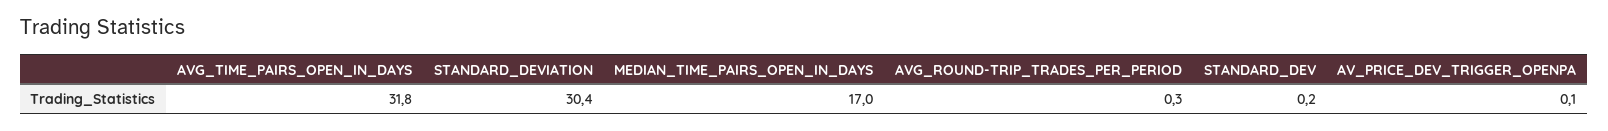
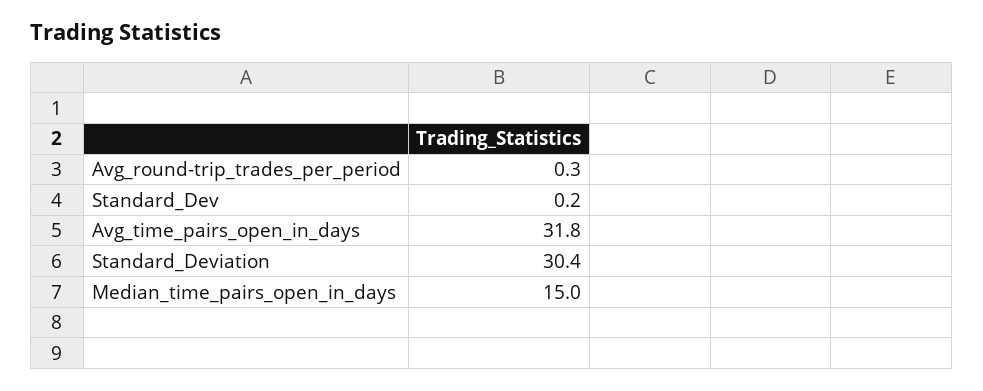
  {
    "AVG_TIME_PAIRS_OPEN_IN_DAYS": 31.8,
    "STANDARD_DEVIATION": 30.4,
-   "MEDIAN_TIME_PAIRS_OPEN_IN_DAYS": 17,
+   "MEDIAN_TIME_PAIRS_OPEN_IN_DAYS": 15,
    "AVG_ROUND-TRIP_TRADES_PER_PERIOD": 0.3,
-   "STANDARD_DEV": 0.2,
+   "STANDARD_DEV": 0.2
-   "AV_PRICE_DEV_TRIGGER_OPENPA": 0.1
  }

